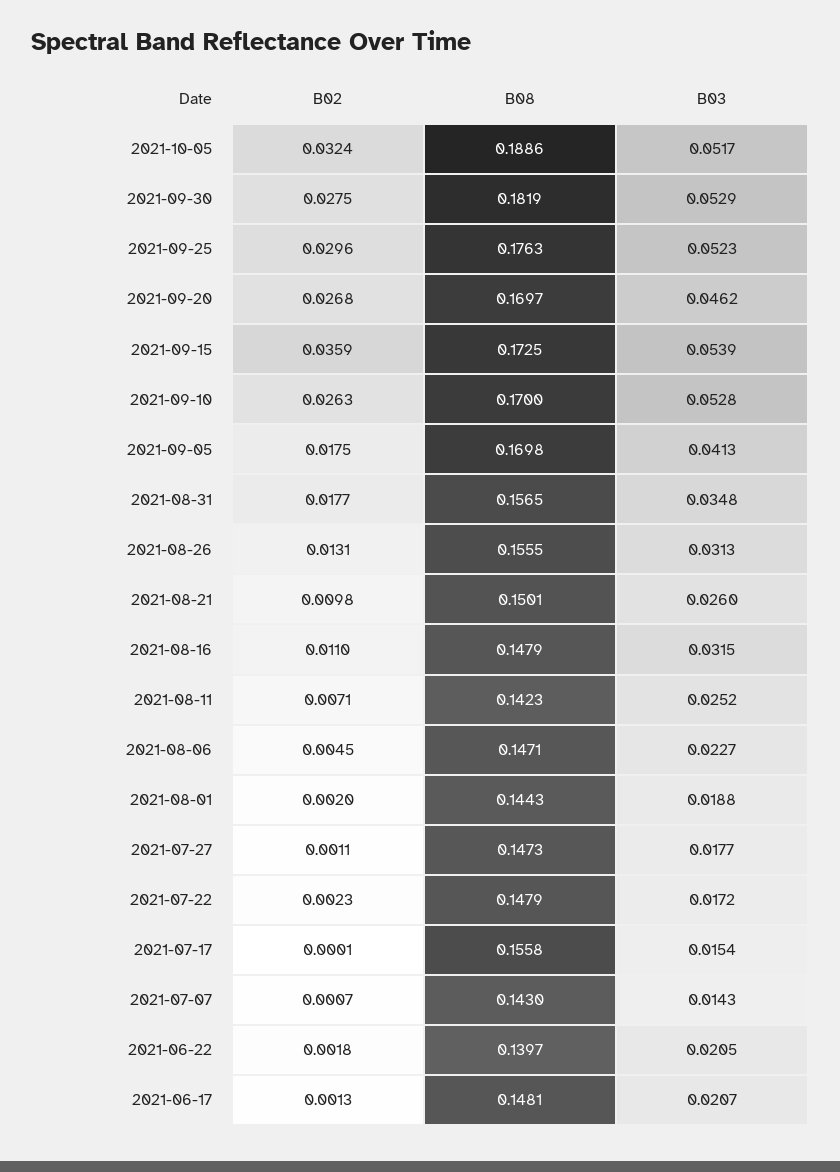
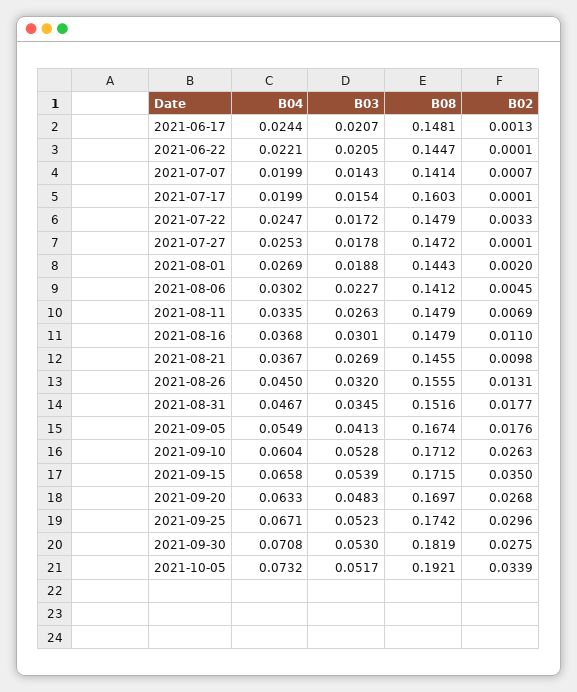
  {
    "B02": {
-     "2021-10-05": 0.0324,
+     "2021-10-05": 0.0339,
      "2021-09-30": 0.0275,
      "2021-09-25": 0.0296,
      "2021-09-20": 0.0268,
-     "2021-09-15": 0.0359,
+     "2021-09-15": 0.035,
      "2021-09-10": 0.0263,
-     "2021-09-05": 0.0175,
+     "2021-09-05": 0.0176,
      "2021-08-31": 0.0177,
      "2021-08-26": 0.0131,
      "2021-08-21": 0.0098,
      "2021-08-16": 0.011,
-     "2021-08-11": 0.0071,
+     "2021-08-11": 0.0069,
      "2021-08-06": 0.0045,
      "2021-08-01": 0.002,
-     "2021-07-27": 0.0011,
+     "2021-07-27": 0.0001,
-     "2021-07-22": 0.0023,
+     "2021-07-22": 0.0033,
      "2021-07-17": 0.0001,
      "2021-07-07": 0.0007,
-     "2021-06-22": 0.0018,
+     "2021-06-22": 0.0001,
      "2021-06-17": 0.0013
    },
    "B08": {
-     "2021-10-05": 0.1886,
+     "2021-10-05": 0.1921,
      "2021-09-30": 0.1819,
-     "2021-09-25": 0.1763,
+     "2021-09-25": 0.1742,
      "2021-09-20": 0.1697,
-     "2021-09-15": 0.1725,
+     "2021-09-15": 0.1715,
-     "2021-09-10": 0.17,
+     "2021-09-10": 0.1712,
-     "2021-09-05": 0.1698,
+     "2021-09-05": 0.1674,
-     "2021-08-31": 0.1565,
+     "2021-08-31": 0.1516,
      "2021-08-26": 0.1555,
-     "2021-08-21": 0.1501,
+     "2021-08-21": 0.1455,
      "2021-08-16": 0.1479,
-     "2021-08-11": 0.1423,
+     "2021-08-11": 0.1479,
-     "2021-08-06": 0.1471,
+     "2021-08-06": 0.1412,
      "2021-08-01": 0.1443,
-     "2021-07-27": 0.1473,
+     "2021-07-27": 0.1472,
      "2021-07-22": 0.1479,
-     "2021-07-17": 0.1558,
+     "2021-07-17": 0.1603,
-     "2021-07-07": 0.143,
+     "2021-07-07": 0.1414,
-     "2021-06-22": 0.1397,
+     "2021-06-22": 0.1447,
      "2021-06-17": 0.1481
    },
    "B03": {
      "2021-10-05": 0.0517,
-     "2021-09-30": 0.0529,
+     "2021-09-30": 0.053,
      "2021-09-25": 0.0523,
-     "2021-09-20": 0.0462,
+     "2021-09-20": 0.0483,
      "2021-09-15": 0.0539,
      "2021-09-10": 0.0528,
      "2021-09-05": 0.0413,
-     "2021-08-31": 0.0348,
+     "2021-08-31": 0.0345,
-     "2021-08-26": 0.0313,
+     "2021-08-26": 0.032,
-     "2021-08-21": 0.026,
+     "2021-08-21": 0.0269,
-     "2021-08-16": 0.0315,
+     "2021-08-16": 0.0301,
-     "2021-08-11": 0.0252,
+     "2021-08-11": 0.0263,
      "2021-08-06": 0.0227,
      "2021-08-01": 0.0188,
-     "2021-07-27": 0.0177,
+     "2021-07-27": 0.0178,
      "2021-07-22": 0.0172,
      "2021-07-17": 0.0154,
      "2021-07-07": 0.0143,
      "2021-06-22": 0.0205,
      "2021-06-17": 0.0207
-   }
+   },
+   "B04": {
+     "2021-06-17": 0.0244,
+     "2021-06-22": 0.0221,
+     "2021-07-07": 0.0199,
+     "2021-07-17": 0.0199,
+     "2021-07-22": 0.0247,
+     "2021-07-27": 0.0253,
+     "2021-08-01": 0.0269,
+     "2021-08-06": 0.0302,
+     "2021-08-11": 0.0335,
+     "2021-08-16": 0.0368,
+     "2021-08-21": 0.0367,
+     "2021-08-26": 0.045,
+     "2021-08-31": 0.0467,
+     "2021-09-05": 0.0549,
+     "2021-09-10": 0.0604,
+     "2021-09-15": 0.0658,
+     "2021-09-20": 0.0633,
+     "2021-09-25": 0.0671,
+     "2021-09-30": 0.0708,
+     "2021-10-05": 0.0732
+   }
  }

